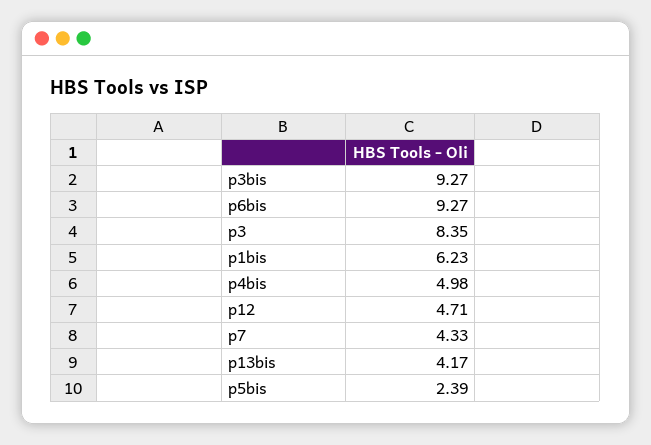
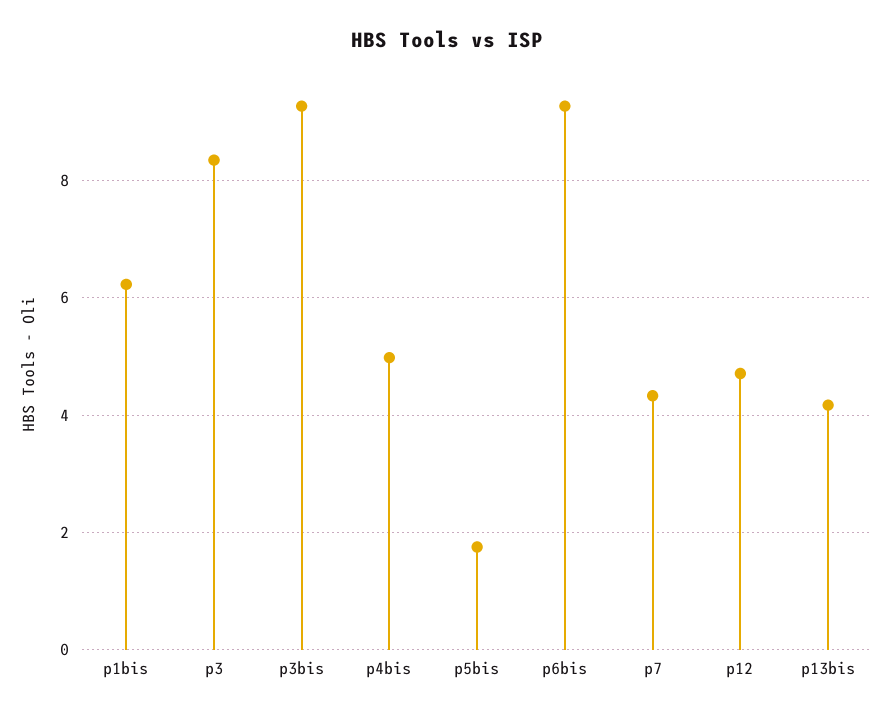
  {
    "p3bis": 9.27,
    "p6bis": 9.27,
    "p3": 8.35,
    "p1bis": 6.23,
    "p4bis": 4.98,
    "p12": 4.71,
    "p7": 4.33,
    "p13bis": 4.17,
-   "p5bis": 2.39
+   "p5bis": 1.8
  }

